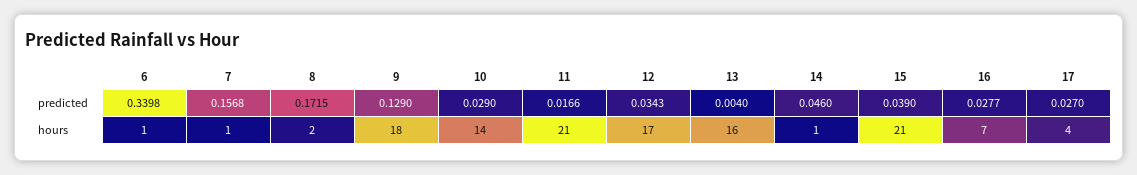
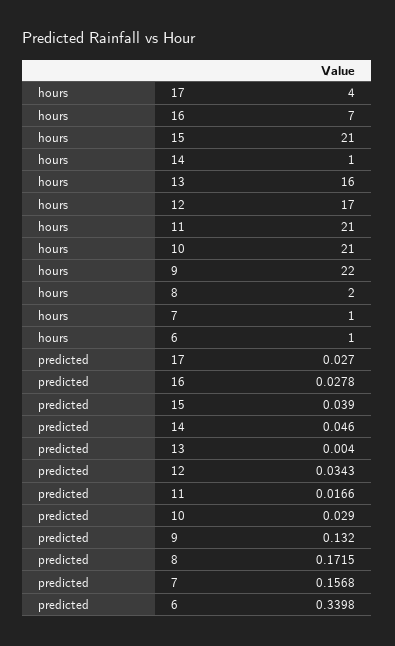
  {
    "6": {
      "predicted": 0.3398,
      "hours": 1
    },
    "7": {
      "predicted": 0.1568,
      "hours": 1
    },
    "8": {
      "predicted": 0.1715,
      "hours": 2
    },
    "9": {
-     "predicted": 0.129,
+     "predicted": 0.132,
-     "hours": 18
+     "hours": 22
    },
    "10": {
      "predicted": 0.029,
-     "hours": 14
+     "hours": 21
    },
    "11": {
      "predicted": 0.0166,
      "hours": 21
    },
    "12": {
      "predicted": 0.0343,
      "hours": 17
    },
    "13": {
      "predicted": 0.004,
      "hours": 16
    },
    "14": {
      "predicted": 0.046,
      "hours": 1
    },
    "15": {
      "predicted": 0.039,
      "hours": 21
    },
    "16": {
-     "predicted": 0.0277,
+     "predicted": 0.0278,
      "hours": 7
    },
    "17": {
      "predicted": 0.027,
      "hours": 4
    }
  }

